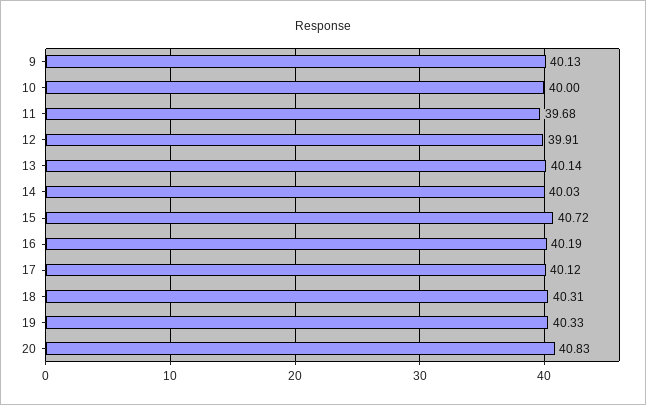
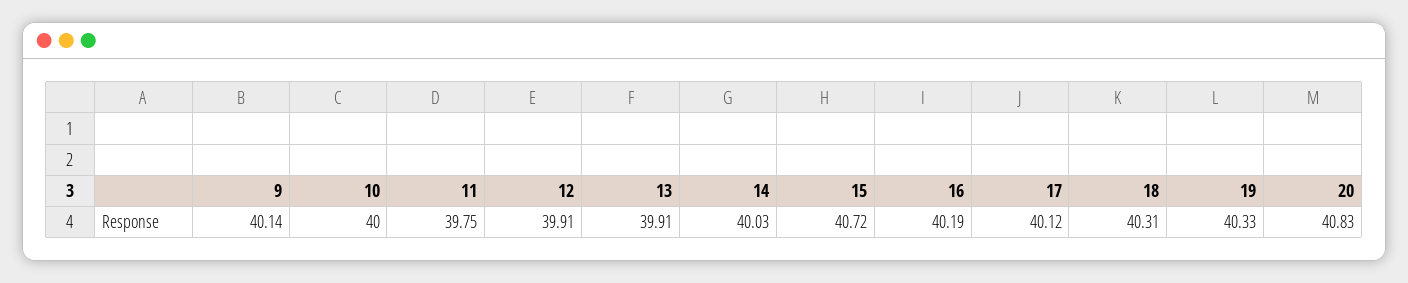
  {
-   "9": 40.13,
+   "9": 40.14,
    "10": 40,
-   "11": 39.68,
+   "11": 39.75,
    "12": 39.91,
-   "13": 40.14,
+   "13": 39.91,
    "14": 40.03,
    "15": 40.72,
    "16": 40.19,
    "17": 40.12,
    "18": 40.31,
    "19": 40.33,
    "20": 40.83
  }

